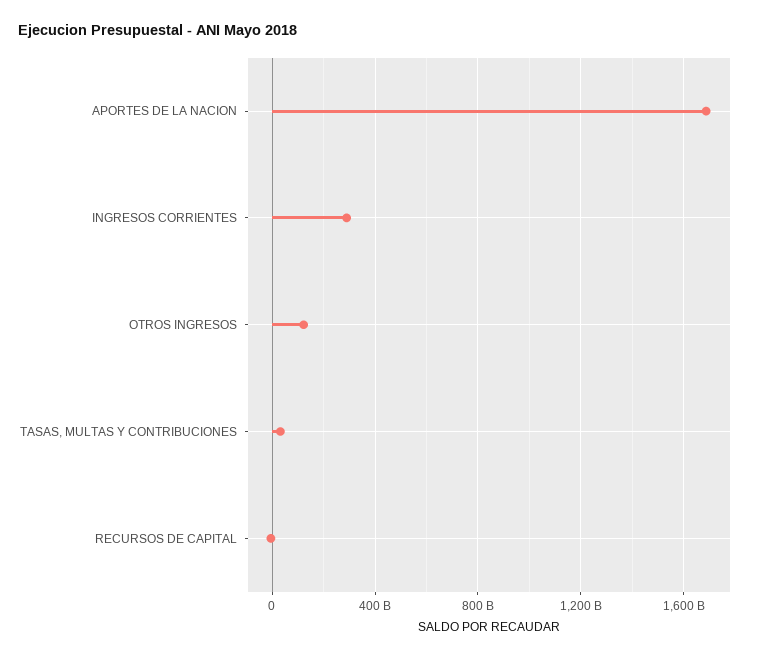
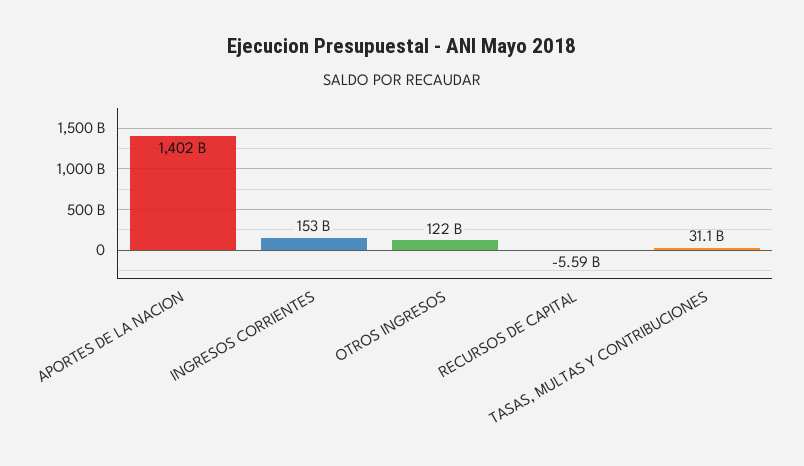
  {
-   "APORTES DE LA NACION": 1700000000000,
+   "APORTES DE LA NACION": 1402000000000,
-   "INGRESOS CORRIENTES": 300000000000,
+   "INGRESOS CORRIENTES": 153000000000,
    "OTROS INGRESOS": 122000000000,
    "TASAS, MULTAS Y CONTRIBUCIONES": 31100000000,
    "RECURSOS DE CAPITAL": -5590000000
  }

